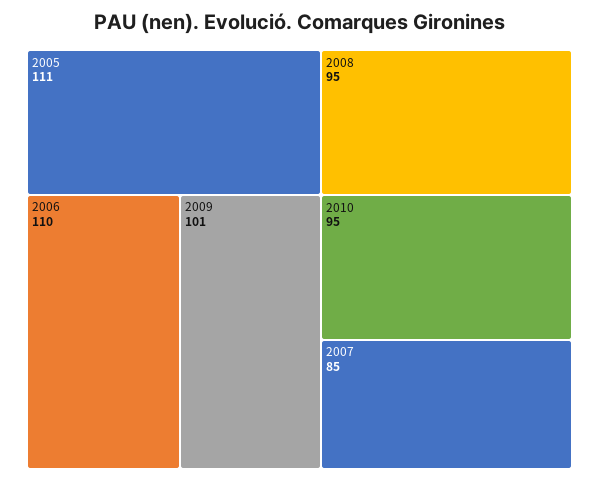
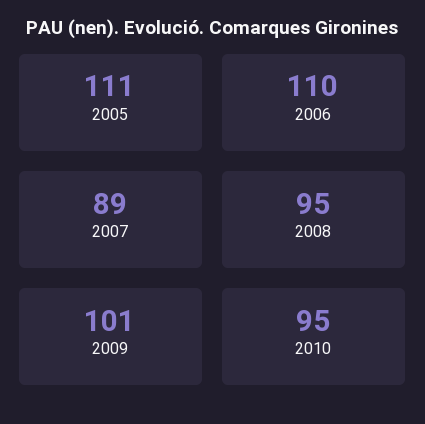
  {
    "2005": 111,
    "2006": 110,
    "2009": 101,
    "2008": 95,
    "2010": 95,
-   "2007": 85
+   "2007": 89
  }

